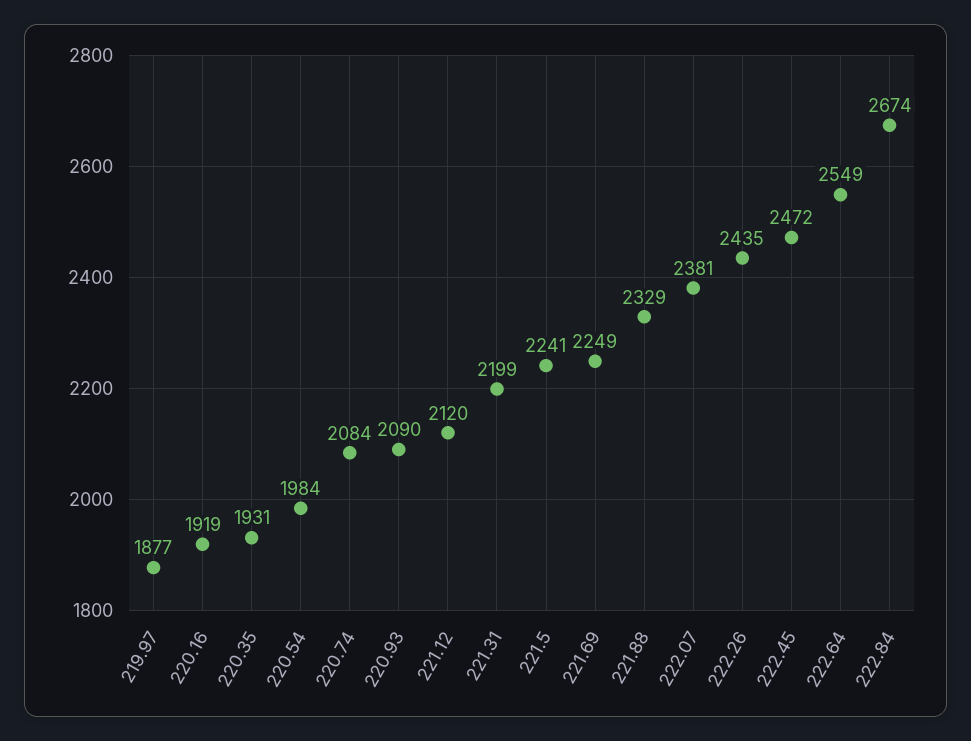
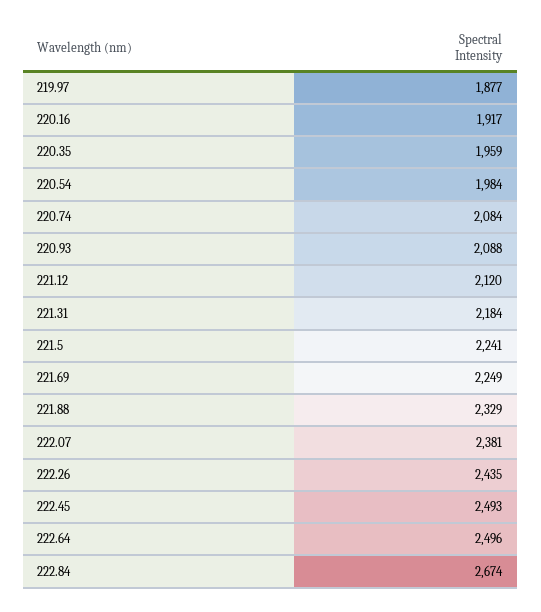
  {
    "219.97": 1877,
-   "220.16": 1919,
+   "220.16": 1917,
-   "220.35": 1931,
+   "220.35": 1959,
    "220.54": 1984,
    "220.74": 2084,
-   "220.93": 2090,
+   "220.93": 2088,
    "221.12": 2120,
-   "221.31": 2199,
+   "221.31": 2184,
    "221.5": 2241,
    "221.69": 2249,
    "221.88": 2329,
    "222.07": 2381,
    "222.26": 2435,
-   "222.45": 2472,
+   "222.45": 2493,
-   "222.64": 2549,
+   "222.64": 2496,
    "222.84": 2674
  }

